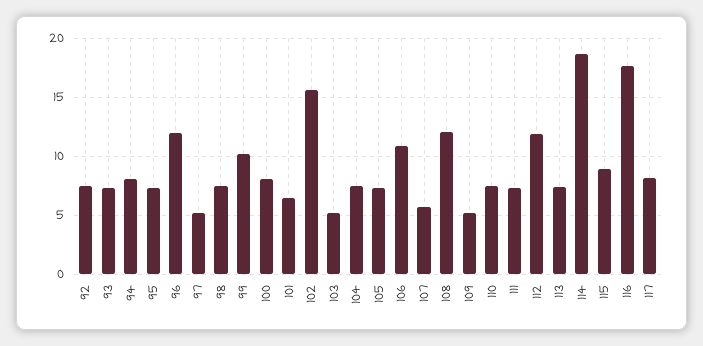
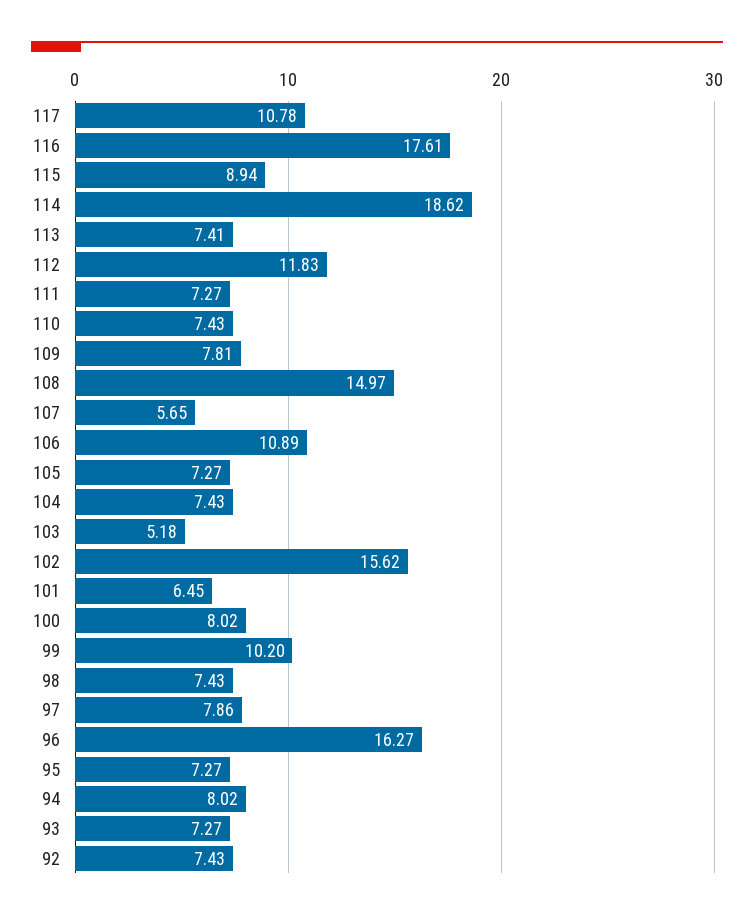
  {
    "92": 7.43,
    "93": 7.27,
    "94": 8.02,
    "95": 7.27,
-   "96": 12,
+   "96": 16.27,
-   "97": 5,
+   "97": 7.86,
    "98": 7.43,
    "99": 10.2,
    "100": 8.02,
    "101": 6.45,
    "102": 15.62,
    "103": 5.18,
    "104": 7.43,
    "105": 7.27,
    "106": 10.89,
    "107": 5.65,
-   "108": 12,
+   "108": 14.97,
-   "109": 5,
+   "109": 7.81,
    "110": 7.43,
    "111": 7.27,
    "112": 11.83,
    "113": 7.41,
    "114": 18.62,
    "115": 8.94,
    "116": 17.61,
-   "117": 8
+   "117": 10.78
  }

